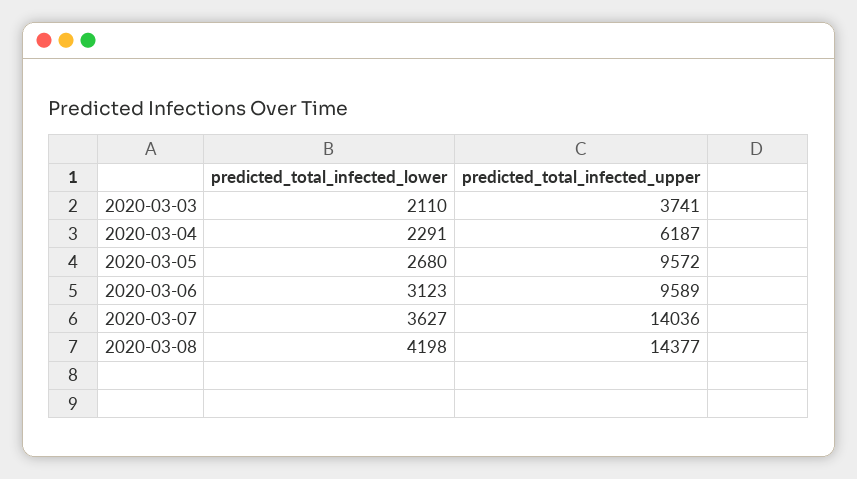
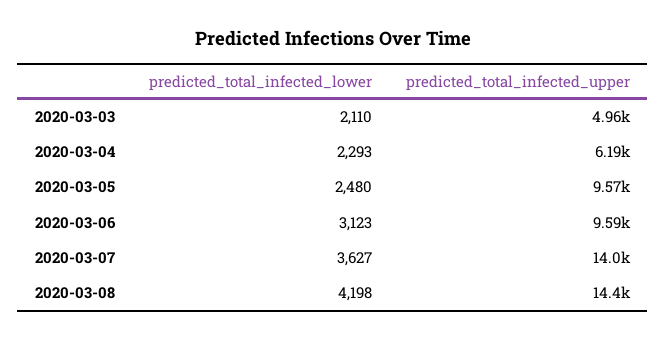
  {
    "predicted_total_infected_lower": {
      "2020-03-03": 2110,
-     "2020-03-04": 2291,
+     "2020-03-04": 2293,
-     "2020-03-05": 2680,
+     "2020-03-05": 2480,
      "2020-03-06": 3123,
      "2020-03-07": 3627,
      "2020-03-08": 4198
    },
    "predicted_total_infected_upper": {
-     "2020-03-03": 3741,
+     "2020-03-03": 4960,
      "2020-03-04": 6187,
      "2020-03-05": 9572,
      "2020-03-06": 9589,
      "2020-03-07": 14036,
      "2020-03-08": 14377
    }
  }

